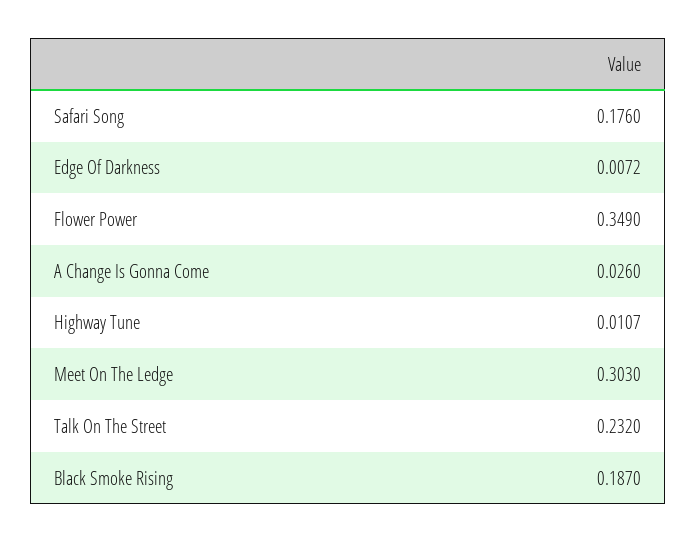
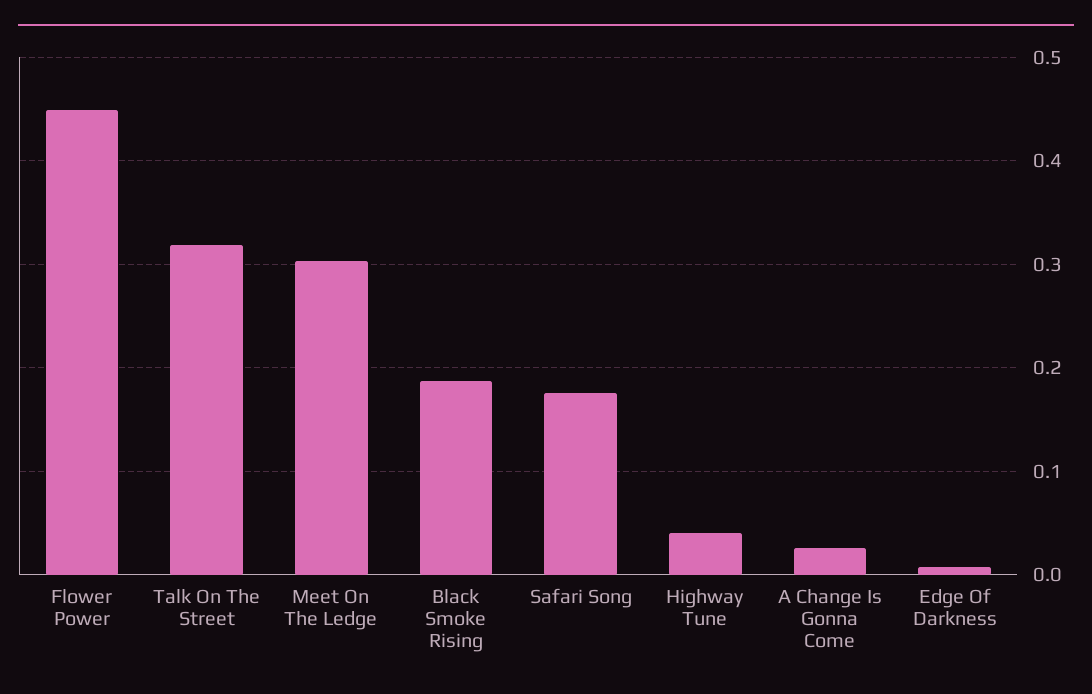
  {
    "Safari Song": 0.176,
    "Edge Of Darkness": 0.0072,
-   "Flower Power": 0.349,
+   "Flower Power": 0.45,
    "A Change Is Gonna Come": 0.026,
-   "Highway Tune": 0.0107,
+   "Highway Tune": 0.04,
    "Meet On The Ledge": 0.303,
-   "Talk On The Street": 0.232,
+   "Talk On The Street": 0.32,
    "Black Smoke Rising": 0.187
  }

